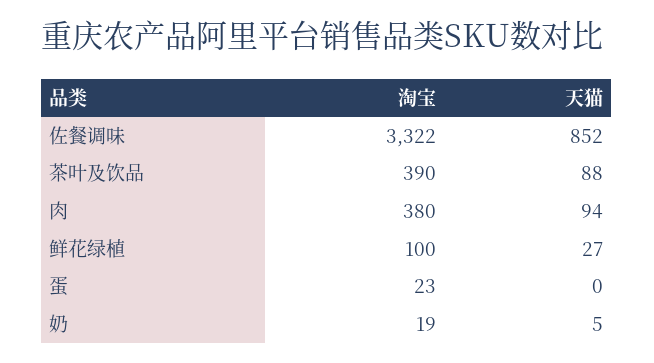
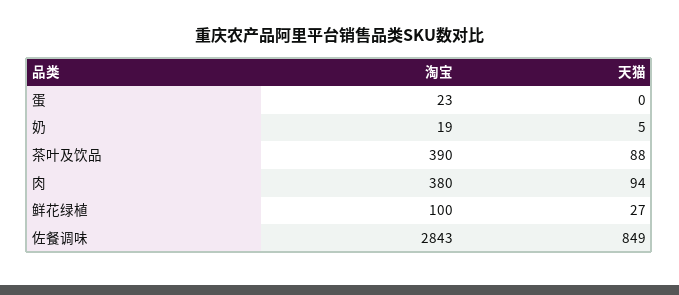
  {
    "淘宝": {
-     "佐餐调味": 3322,
+     "佐餐调味": 2843,
      "茶叶及饮品": 390,
      "肉": 380,
      "鲜花绿植": 100,
      "蛋": 23,
      "奶": 19
    },
    "天猫": {
-     "佐餐调味": 852,
+     "佐餐调味": 849,
      "茶叶及饮品": 88,
      "肉": 94,
      "鲜花绿植": 27,
      "蛋": 0,
      "奶": 5
    }
  }

